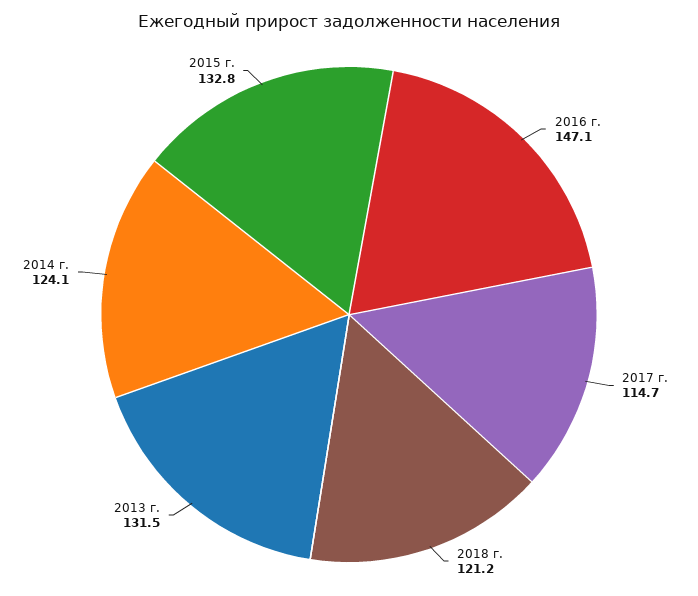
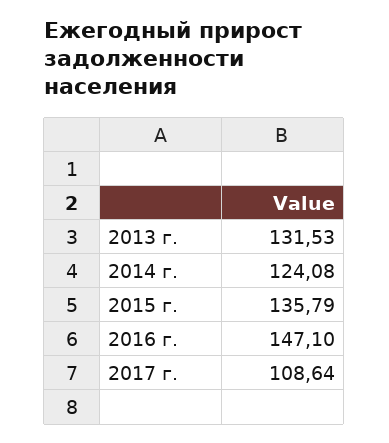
  {
    "2016 г.": 147.1,
-   "2017 г.": 114.7,
+   "2017 г.": 108.64,
-   "2018 г.": 121.2,
    "2013 г.": 131.53,
    "2014 г.": 124.08,
-   "2015 г.": 132.8
+   "2015 г.": 135.79
  }

